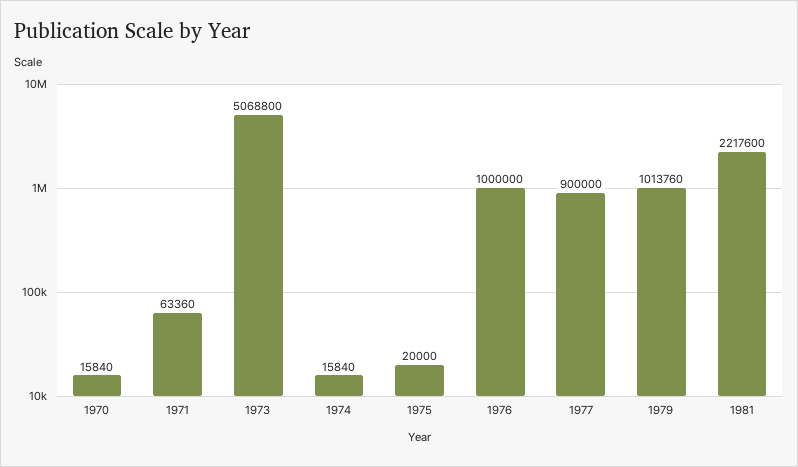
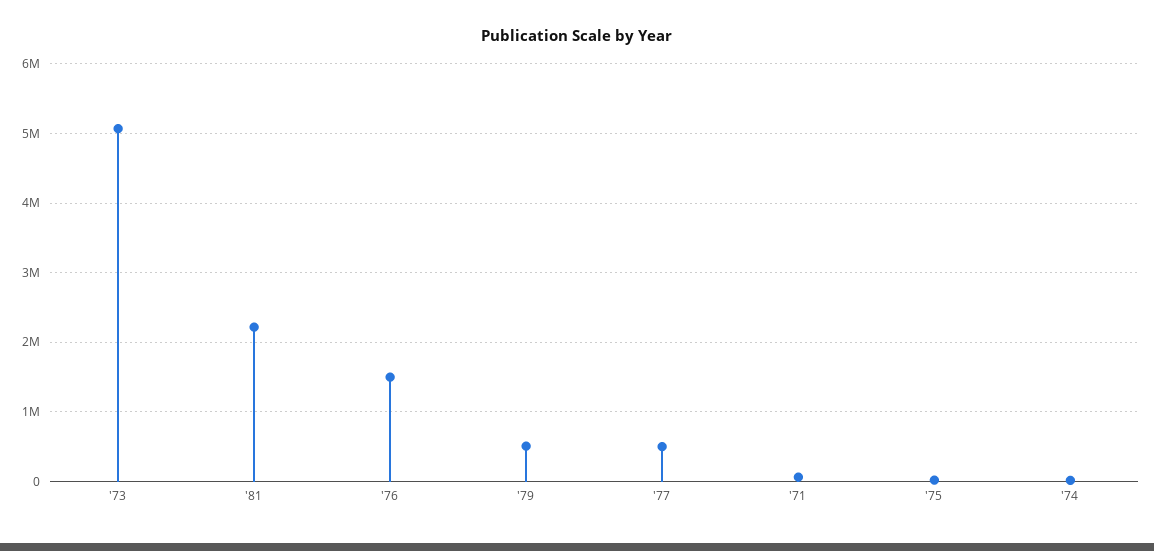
  {
-   "1970": 15840,
    "1971": 63360,
    "1973": 5068800,
    "1974": 15840,
    "1975": 20000,
-   "1976": 1000000,
+   "1976": 1500000,
-   "1977": 900000,
+   "1977": 500000,
-   "1979": 1013760,
+   "1979": 500000,
    "1981": 2217600
  }

